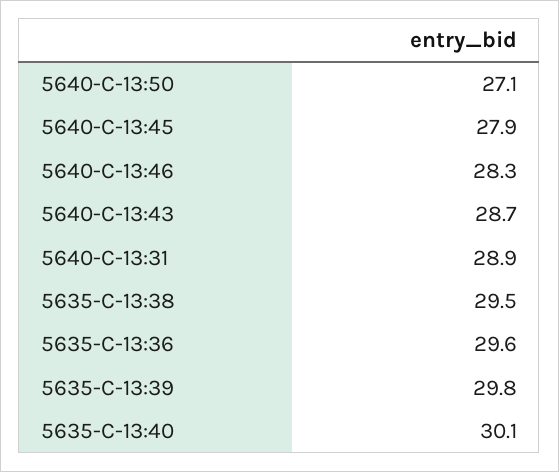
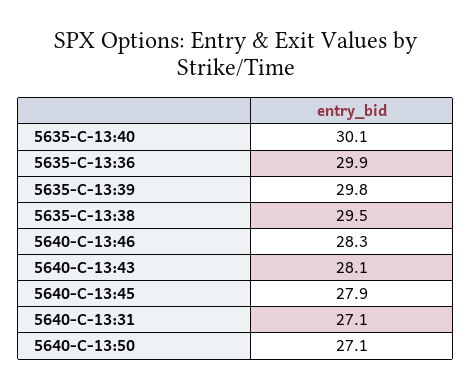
  {
    "5640-C-13:50": 27.1,
    "5640-C-13:45": 27.9,
    "5640-C-13:46": 28.3,
-   "5640-C-13:43": 28.7,
+   "5640-C-13:43": 28.1,
-   "5640-C-13:31": 28.9,
+   "5640-C-13:31": 27.1,
    "5635-C-13:38": 29.5,
-   "5635-C-13:36": 29.6,
+   "5635-C-13:36": 29.9,
    "5635-C-13:39": 29.8,
    "5635-C-13:40": 30.1
  }

